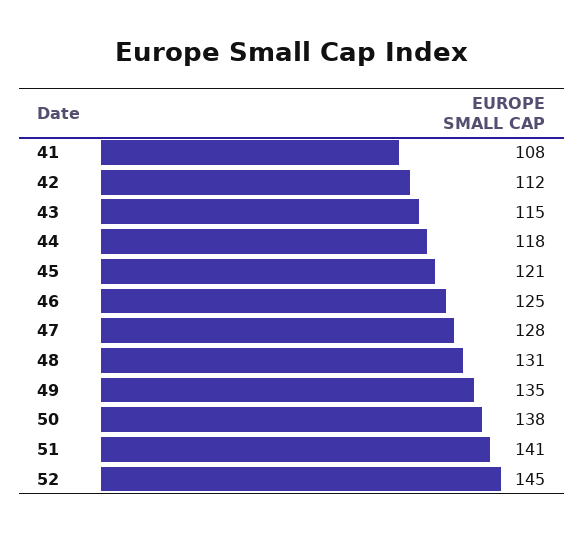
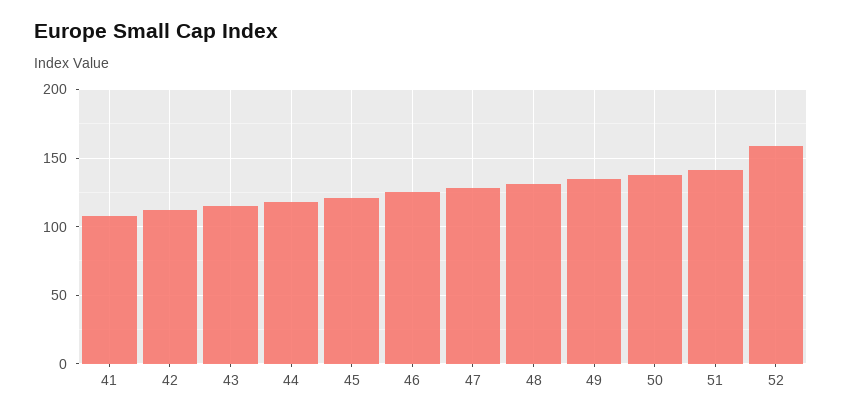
  {
    "41": 108,
    "42": 112,
    "43": 115,
    "44": 118,
    "45": 121,
    "46": 125,
    "47": 128,
    "48": 131,
    "49": 135,
    "50": 138,
    "51": 141,
-   "52": 145
+   "52": 160
  }

